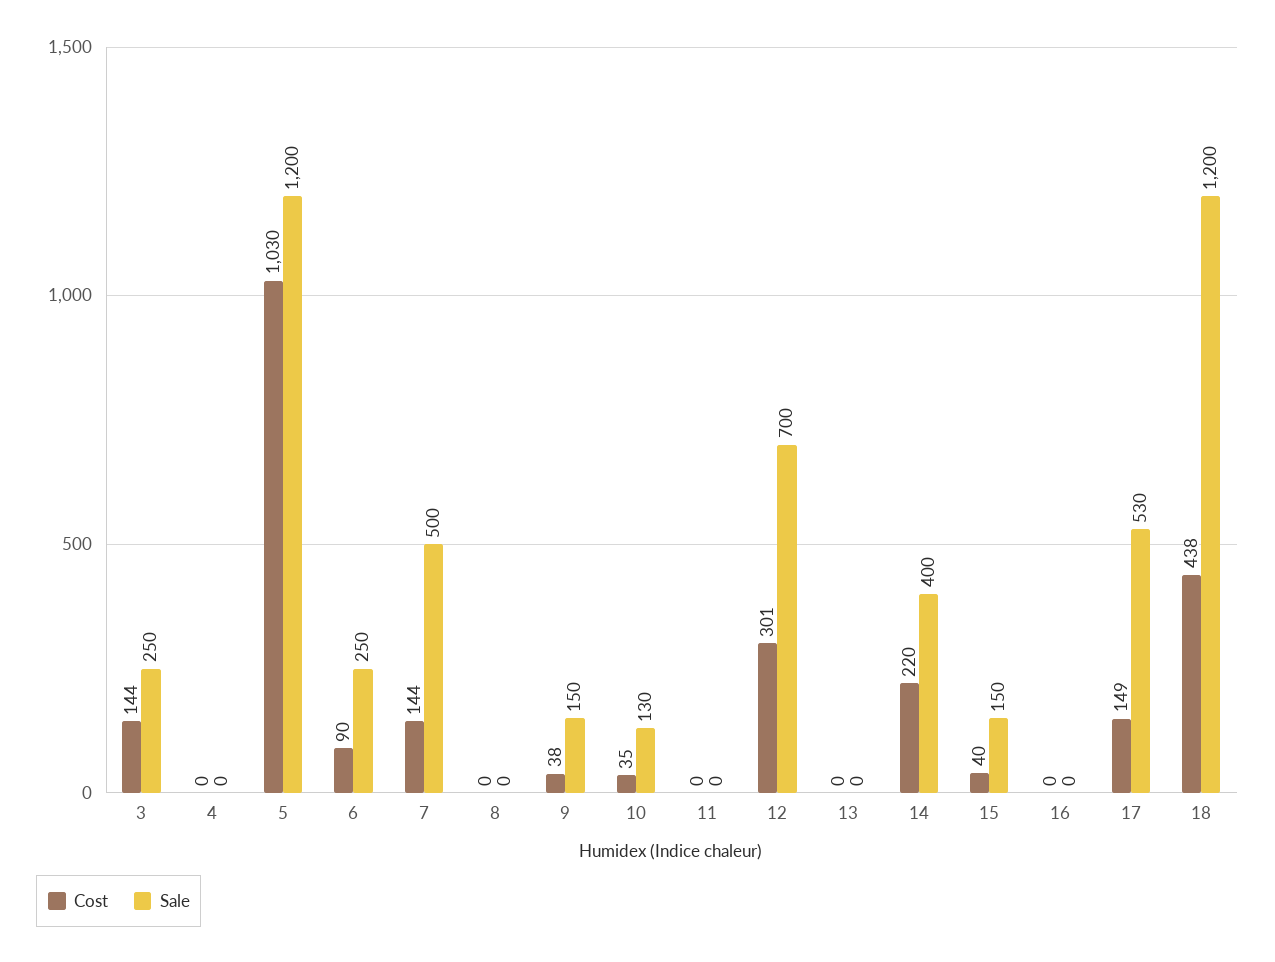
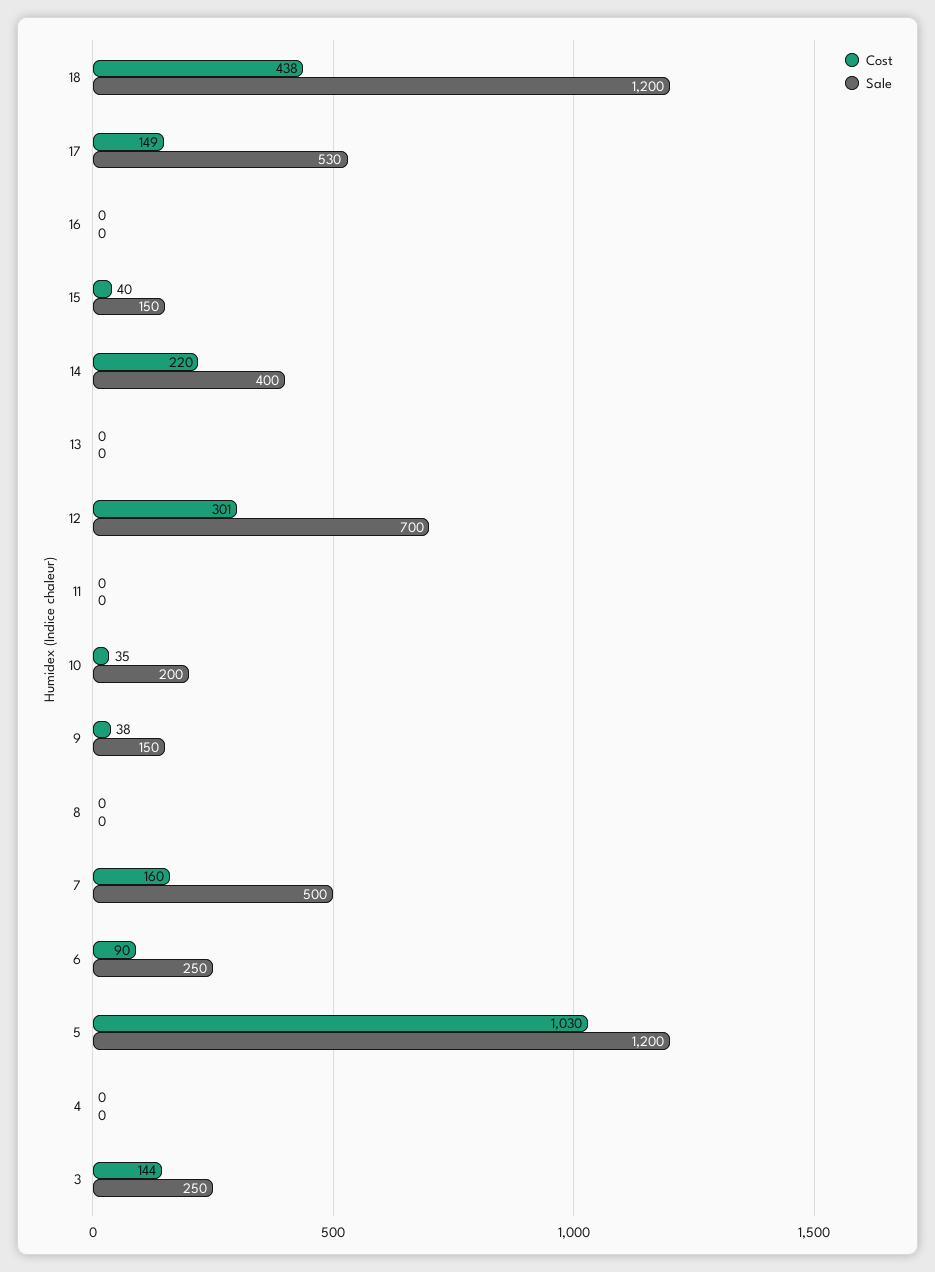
  {
    "Cost": {
      "3": 144,
      "4": 0,
      "5": 1030,
      "6": 90,
-     "7": 144,
+     "7": 160,
      "8": 0,
      "9": 38,
      "10": 35,
      "11": 0,
      "12": 301,
      "13": 0,
      "14": 220,
      "15": 40,
      "16": 0,
      "17": 149,
      "18": 438
    },
    "Sale": {
      "3": 250,
      "4": 0,
      "5": 1200,
      "6": 250,
      "7": 500,
      "8": 0,
      "9": 150,
-     "10": 130,
+     "10": 200,
      "11": 0,
      "12": 700,
      "13": 0,
      "14": 400,
      "15": 150,
      "16": 0,
      "17": 530,
      "18": 1200
    }
  }

